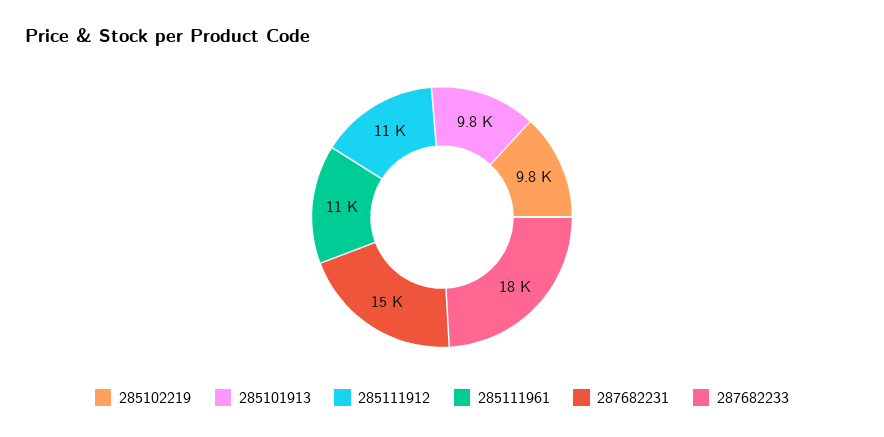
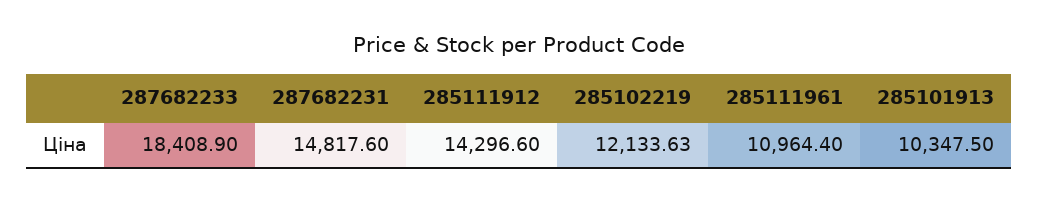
  {
-   "285102219": 9800,
+   "285102219": 12133.63,
-   "285101913": 9800,
+   "285101913": 10347.5,
-   "285111912": 11000,
+   "285111912": 14296.6,
    "285111961": 10964.4,
    "287682231": 14817.6,
    "287682233": 18408.9
  }

